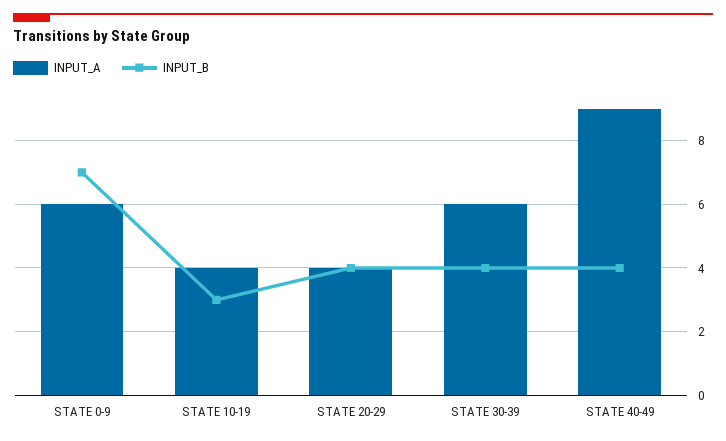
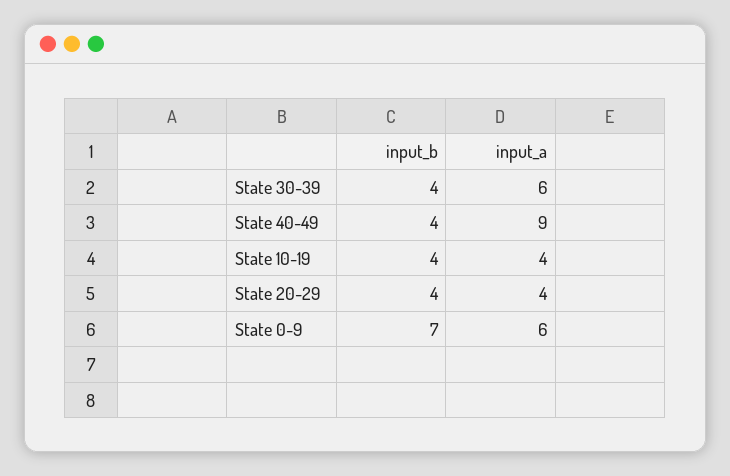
  {
    "INPUT_A": {
      "STATE 0-9": 6,
      "STATE 10-19": 4,
      "STATE 20-29": 4,
      "STATE 30-39": 6,
      "STATE 40-49": 9
    },
    "INPUT_B": {
      "STATE 0-9": 7,
-     "STATE 10-19": 3,
+     "STATE 10-19": 4,
      "STATE 20-29": 4,
      "STATE 30-39": 4,
      "STATE 40-49": 4
    }
  }

